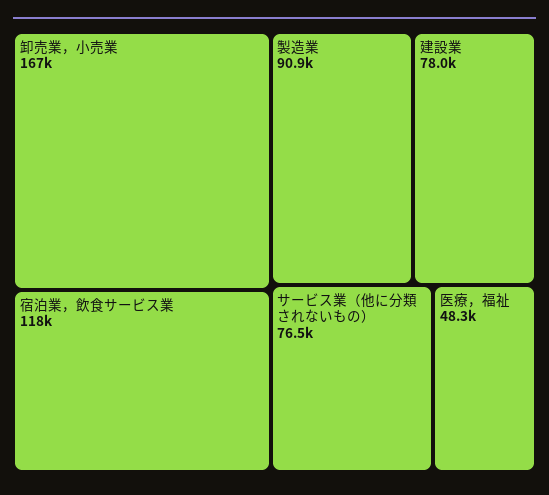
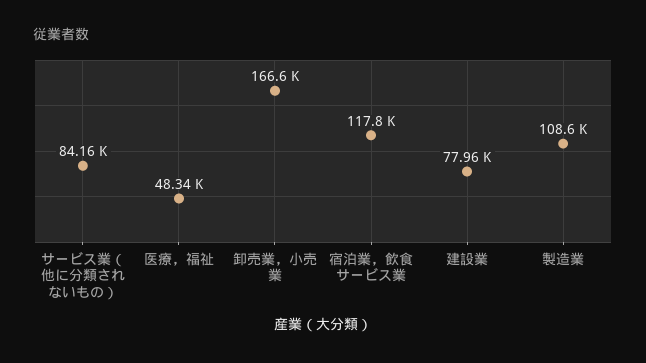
  {
    "卸売業，小売業": 166600,
    "宿泊業，飲食サービス業": 117800,
-   "製造業": 90900,
+   "製造業": 108600,
    "建設業": 77960,
-   "サービス業（他に分類されないもの）": 76500,
+   "サービス業（他に分類されないもの）": 84160,
    "医療，福祉": 48340
  }

